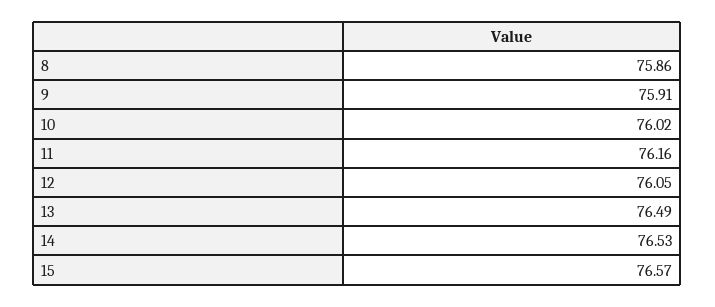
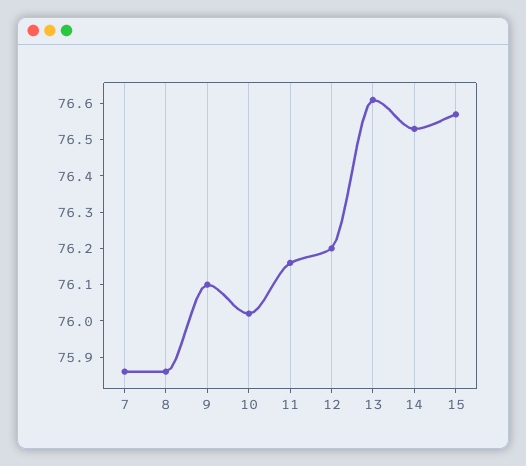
  {
    "8": 75.86,
-   "9": 75.91,
+   "9": 76.1,
    "10": 76.02,
    "11": 76.16,
-   "12": 76.05,
+   "12": 76.2,
-   "13": 76.49,
+   "13": 76.6,
    "14": 76.53,
-   "15": 76.57
+   "15": 76.57,
+   "7": 75.85
  }

